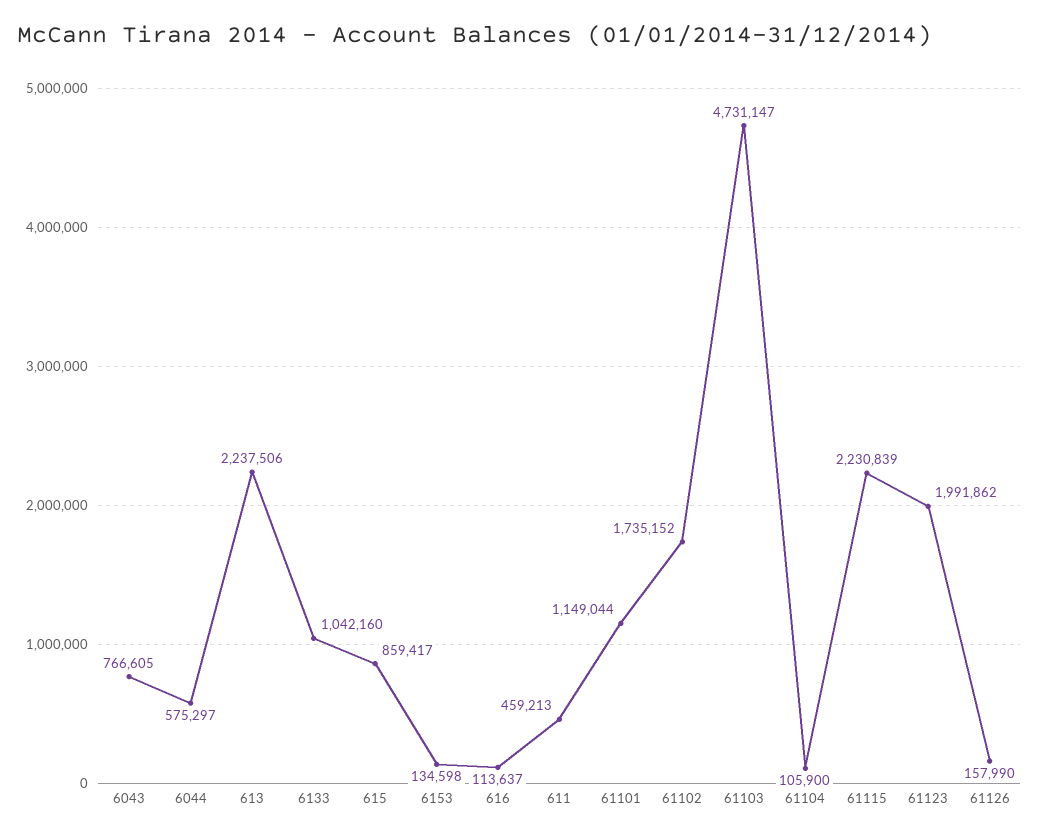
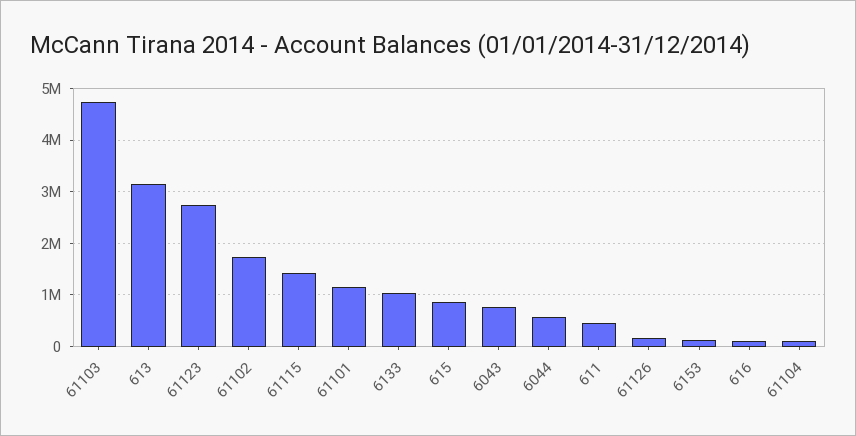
  {
    "6043": 766605,
    "6044": 575297,
-   "613": 2237506,
+   "613": 3200000,
    "6133": 1042160,
    "615": 859417,
    "6153": 134598,
    "616": 113637,
    "611": 459213,
    "61101": 1149044,
    "61102": 1735152,
    "61103": 4731147,
    "61104": 105900,
-   "61115": 2230839,
+   "61115": 1400000,
-   "61123": 1991862,
+   "61123": 2800000,
    "61126": 157990
  }

